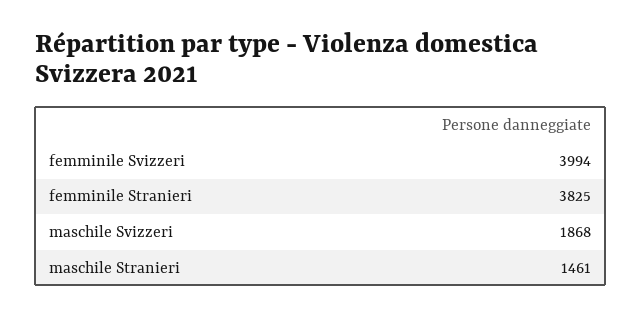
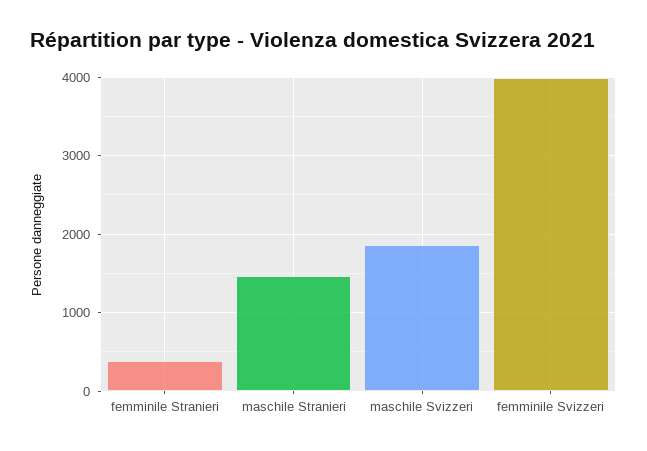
  {
    "femminile Svizzeri": 3994,
-   "femminile Stranieri": 3825,
+   "femminile Stranieri": 400,
    "maschile Svizzeri": 1868,
    "maschile Stranieri": 1461
  }

